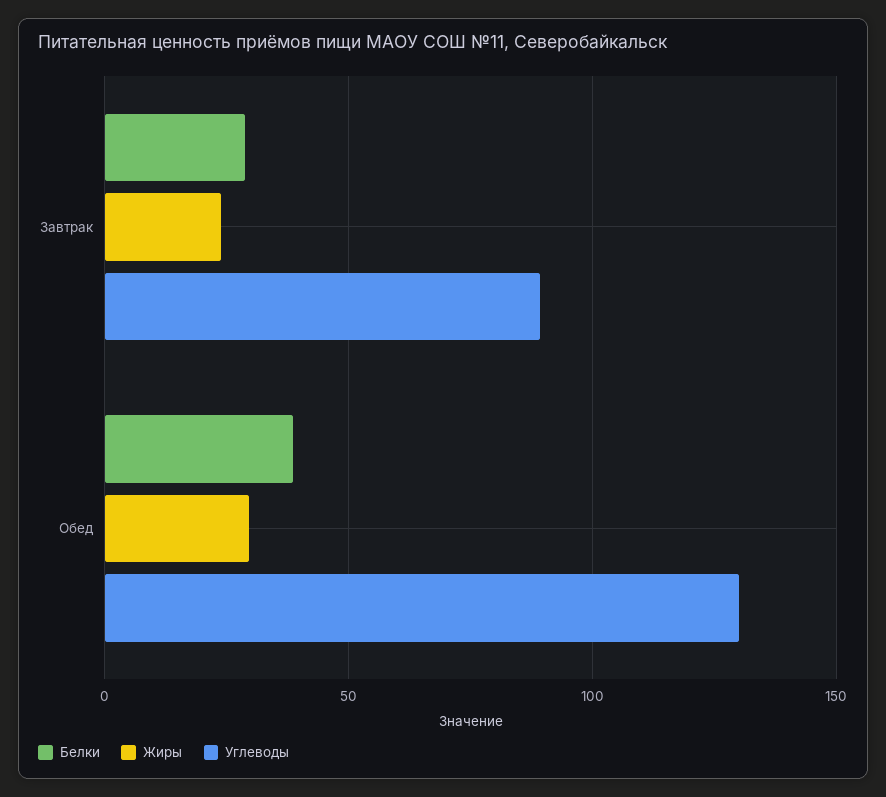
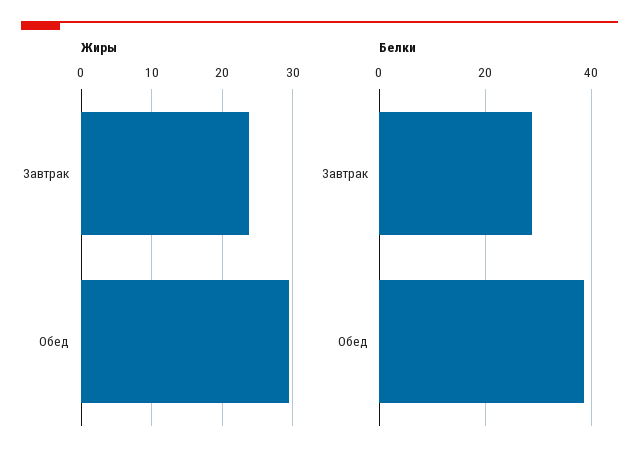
  {
    "Белки": {
      "Завтрак": 28,
      "Обед": 38
    },
    "Жиры": {
      "Завтрак": 24,
      "Обед": 29
-   },
+   }
-   "Углеводы": {
-     "Завтрак": 90,
-     "Обед": 130
-   }
  }

